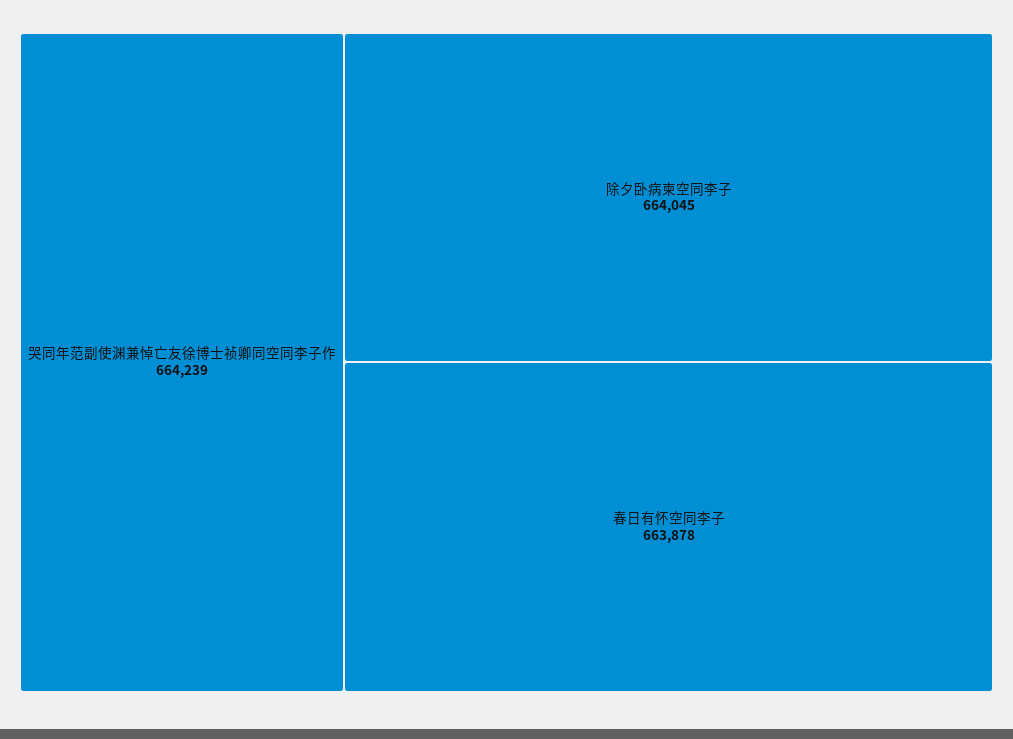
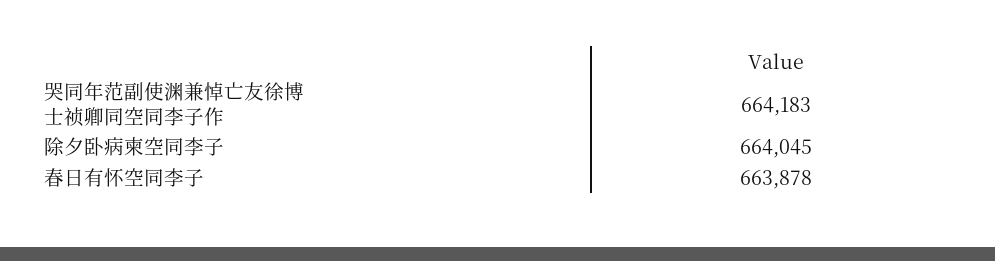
  {
-   "哭同年范副使渊兼悼亡友徐博士祯卿同空同李子作": 664239,
+   "哭同年范副使渊兼悼亡友徐博士祯卿同空同李子作": 664183,
    "除夕卧病柬空同李子": 664045,
    "春日有怀空同李子": 663878
  }

